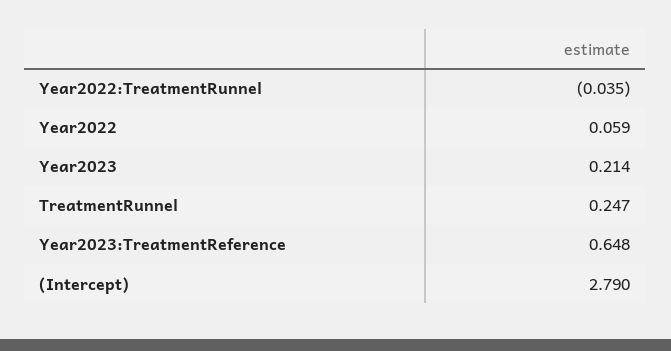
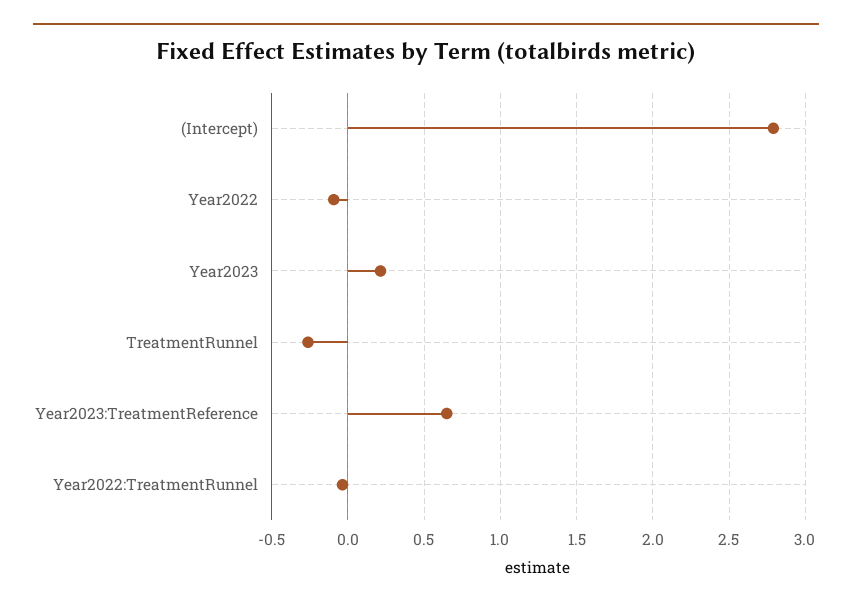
  {
    "Year2022:TreatmentRunnel": -0.035,
-   "Year2022": 0.059,
+   "Year2022": -0.1,
    "Year2023": 0.214,
-   "TreatmentRunnel": 0.247,
+   "TreatmentRunnel": -0.25,
    "Year2023:TreatmentReference": 0.648,
    "(Intercept)": 2.79
  }

